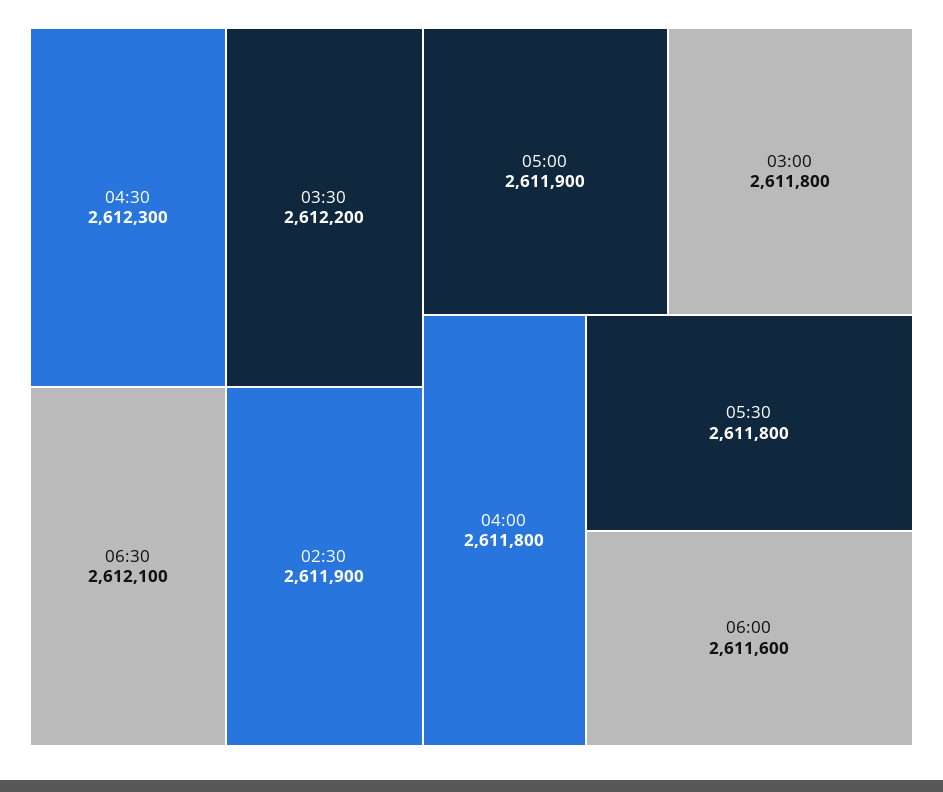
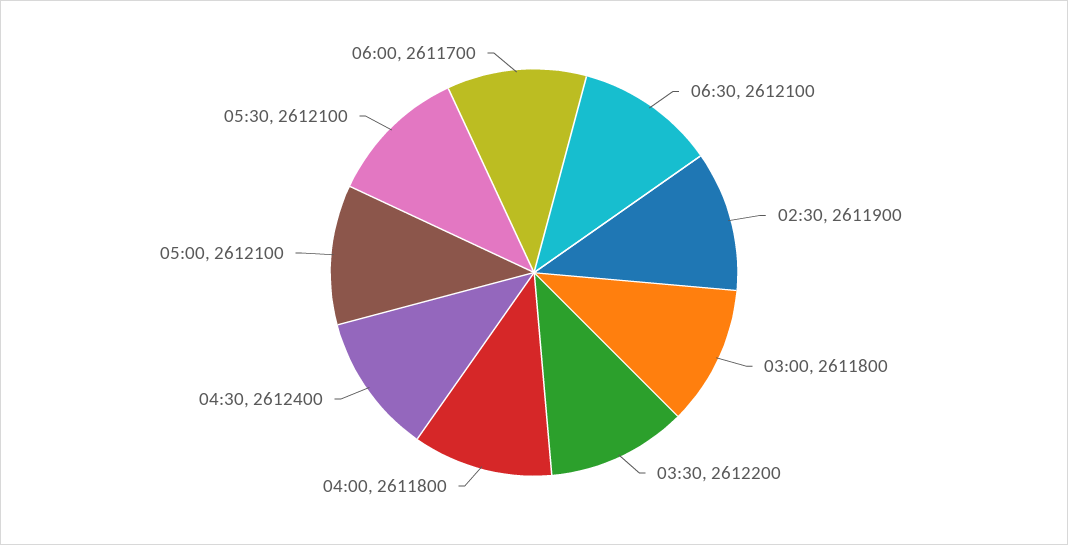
  {
-   "04:30": 2612300,
+   "04:30": 2612400,
    "03:30": 2612200,
    "06:30": 2612100,
    "02:30": 2611900,
-   "05:00": 2611900,
+   "05:00": 2612100,
    "03:00": 2611800,
    "04:00": 2611800,
-   "05:30": 2611800,
+   "05:30": 2612100,
-   "06:00": 2611600
+   "06:00": 2611700
  }

